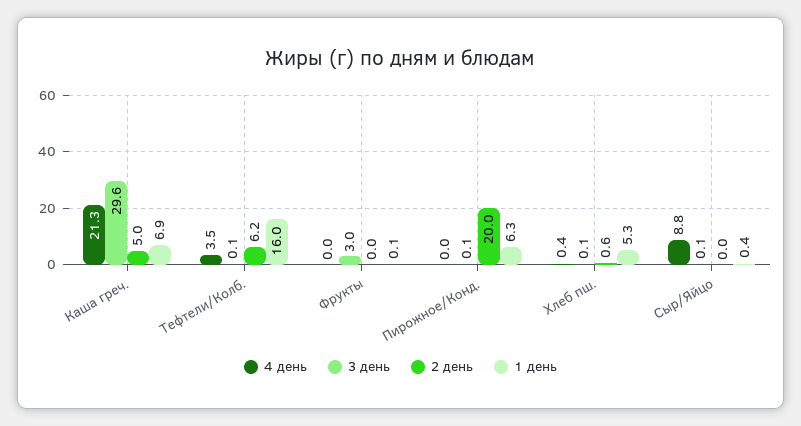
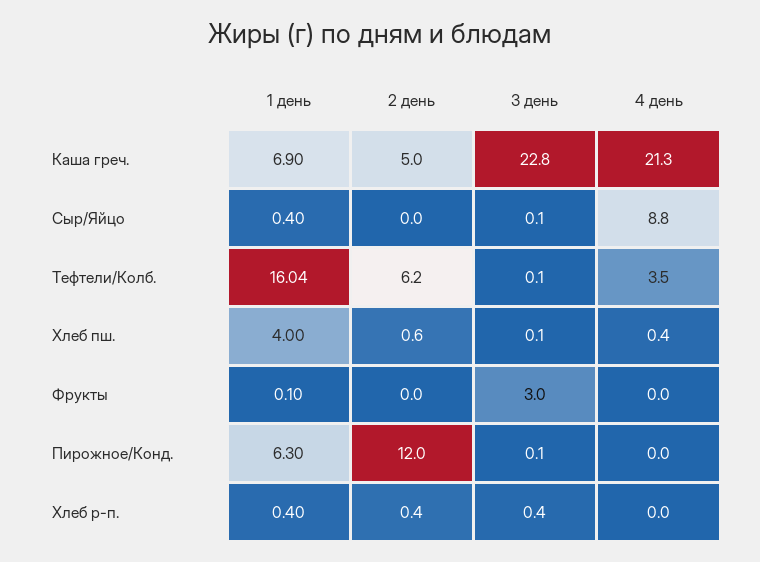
  {
    "4 день": {
      "Каша греч.": 21.3,
      "Тефтели/Колб.": 3.5,
      "Фрукты": 0,
      "Пирожное/Конд.": 0,
      "Хлеб пш.": 0.4,
-     "Сыр/Яйцо": 8.8
+     "Сыр/Яйцо": 8.8,
+     "Хлеб р-п.": 0
    },
    "3 день": {
-     "Каша греч.": 29.6,
+     "Каша греч.": 22.8,
      "Тефтели/Колб.": 0.1,
      "Фрукты": 3,
      "Пирожное/Конд.": 0.1,
      "Хлеб пш.": 0.1,
-     "Сыр/Яйцо": 0.1
+     "Сыр/Яйцо": 0.1,
+     "Хлеб р-п.": 0.4
    },
    "2 день": {
      "Каша греч.": 5,
      "Тефтели/Колб.": 6.2,
      "Фрукты": 0,
-     "Пирожное/Конд.": 20,
+     "Пирожное/Конд.": 12,
      "Хлеб пш.": 0.6,
-     "Сыр/Яйцо": 0
+     "Сыр/Яйцо": 0,
+     "Хлеб р-п.": 0.4
    },
    "1 день": {
      "Каша греч.": 6.9,
      "Тефтели/Колб.": 16.04,
      "Фрукты": 0.1,
      "Пирожное/Конд.": 6.3,
-     "Хлеб пш.": 5.3,
+     "Хлеб пш.": 4,
-     "Сыр/Яйцо": 0.4
+     "Сыр/Яйцо": 0.4,
+     "Хлеб р-п.": 0.4
    }
  }

